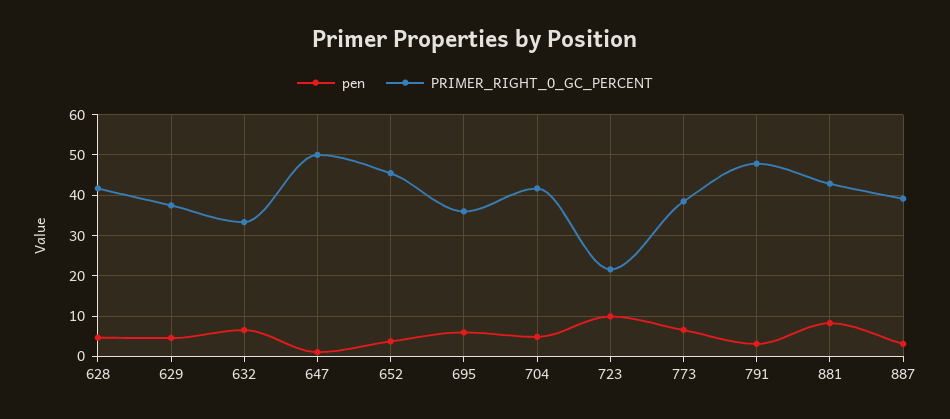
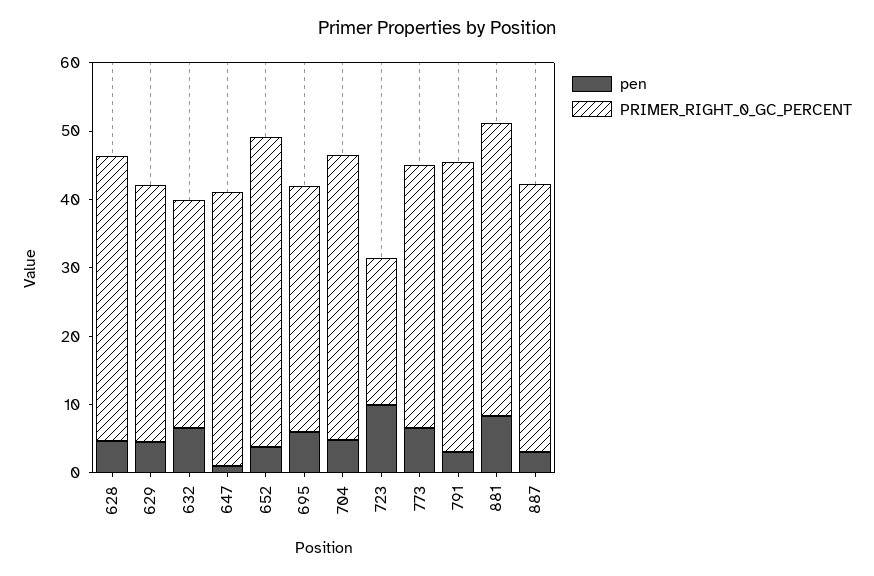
  {
    "pen": {
      "628": 4,
      "629": 4,
      "632": 6,
      "647": 2,
      "652": 4,
      "695": 6,
      "704": 4,
      "723": 10,
      "773": 6,
      "791": 4,
      "881": 8,
      "887": 4
    },
    "PRIMER_RIGHT_0_GC_PERCENT": {
      "628": 42,
      "629": 38,
      "632": 34,
-     "647": 50,
+     "647": 40,
      "652": 46,
      "695": 36,
      "704": 42,
      "723": 22,
      "773": 38,
-     "791": 48,
+     "791": 42,
      "881": 42,
      "887": 40
    }
  }

